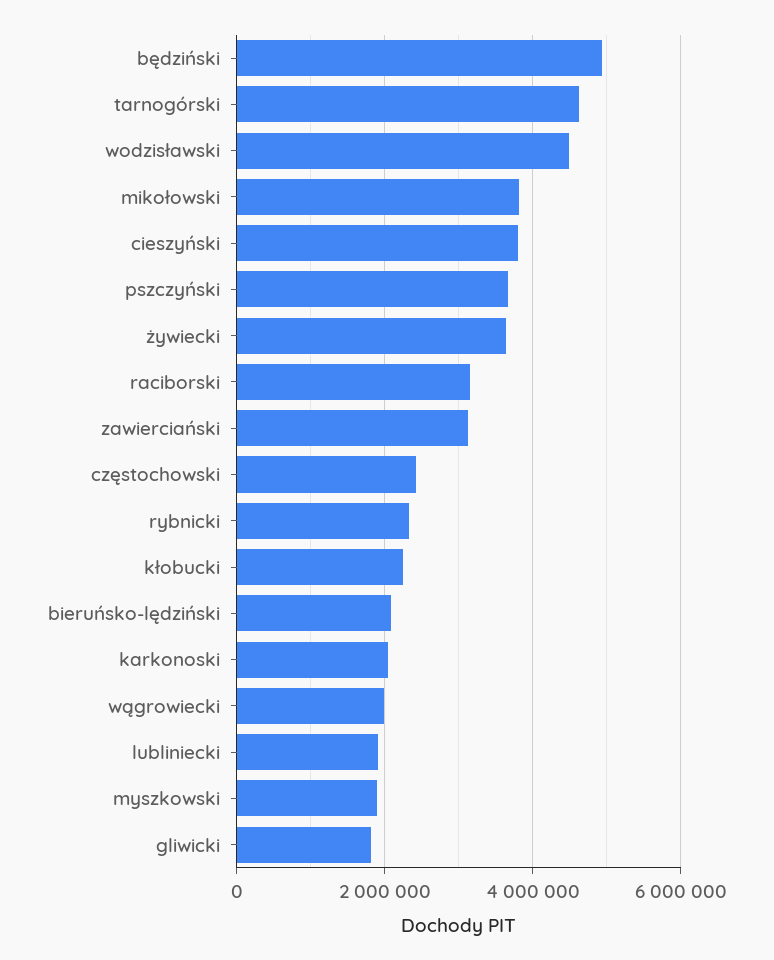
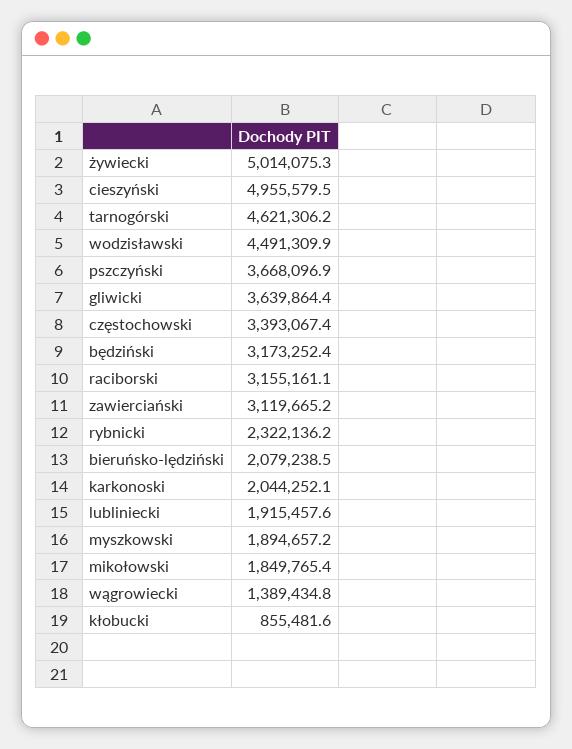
  {
-   "będziński": 5000000,
+   "będziński": 3173252.4,
    "tarnogórski": 4621306.2,
    "wodzisławski": 4491309.9,
-   "mikołowski": 3800000,
+   "mikołowski": 1849765.4,
-   "cieszyński": 3800000,
+   "cieszyński": 4955579.5,
    "pszczyński": 3668096.9,
-   "żywiecki": 3600000,
+   "żywiecki": 5014075.3,
    "raciborski": 3155161.1,
    "zawierciański": 3119665.2,
-   "częstochowski": 2400000,
+   "częstochowski": 3393067.4,
    "rybnicki": 2322136.2,
-   "kłobucki": 2200000,
+   "kłobucki": 855481.6,
    "bieruńsko-lędziński": 2079238.5,
    "karkonoski": 2044252.1,
-   "wągrowiecki": 2000000,
+   "wągrowiecki": 1389434.8,
    "lubliniecki": 1915457.6,
    "myszkowski": 1894657.2,
-   "gliwicki": 1800000
+   "gliwicki": 3639864.4
  }

